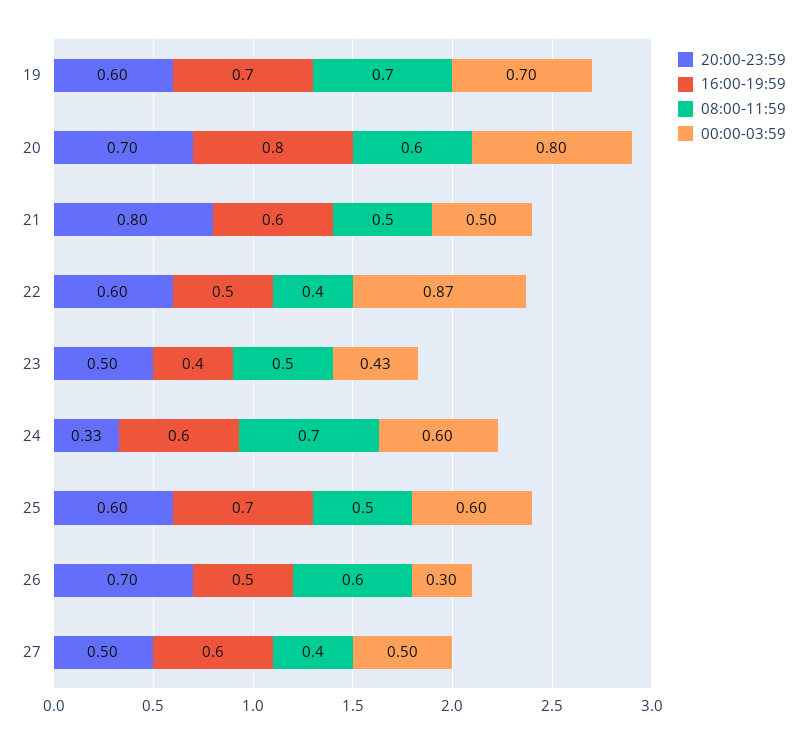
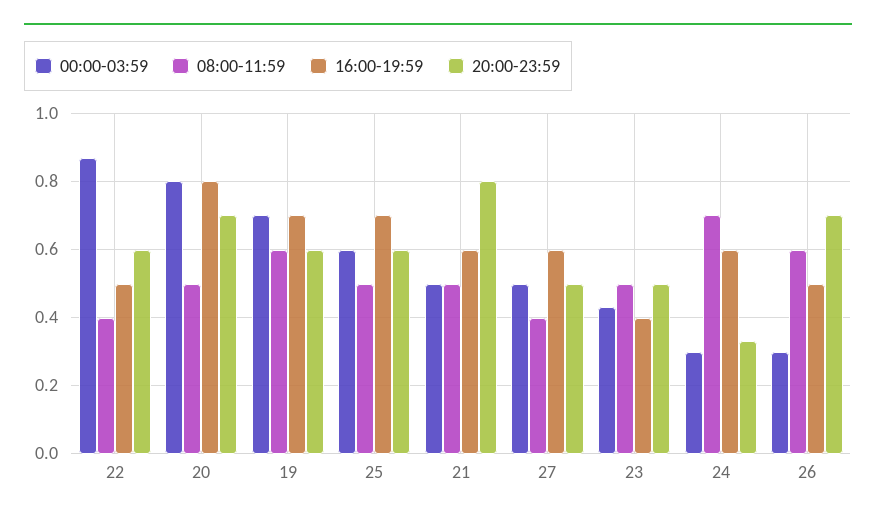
  {
    "20:00-23:59": {
      "19": 0.6,
      "20": 0.7,
      "21": 0.8,
      "22": 0.6,
      "23": 0.5,
      "24": 0.33,
      "25": 0.6,
      "26": 0.7,
      "27": 0.5
    },
    "16:00-19:59": {
      "19": 0.7,
      "20": 0.8,
      "21": 0.6,
      "22": 0.5,
      "23": 0.4,
      "24": 0.6,
      "25": 0.7,
      "26": 0.5,
      "27": 0.6
    },
    "08:00-11:59": {
-     "19": 0.7,
+     "19": 0.6,
-     "20": 0.6,
+     "20": 0.5,
      "21": 0.5,
      "22": 0.4,
      "23": 0.5,
      "24": 0.7,
      "25": 0.5,
      "26": 0.6,
      "27": 0.4
    },
    "00:00-03:59": {
      "19": 0.7,
      "20": 0.8,
      "21": 0.5,
      "22": 0.87,
      "23": 0.43,
-     "24": 0.6,
+     "24": 0.3,
      "25": 0.6,
      "26": 0.3,
      "27": 0.5
    }
  }

